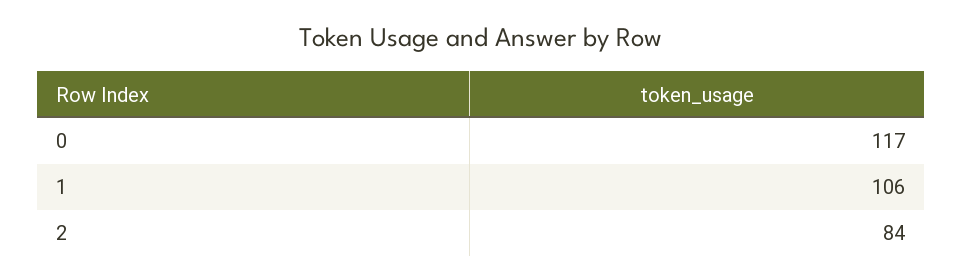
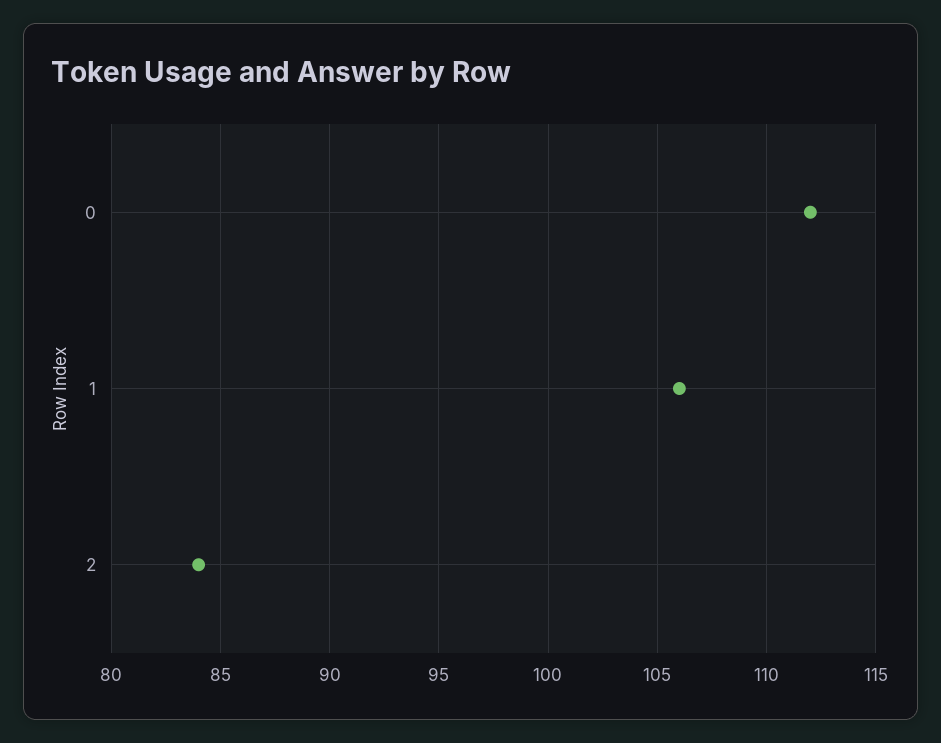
  {
-   "0": 117,
+   "0": 112,
    "1": 106,
    "2": 84
  }

